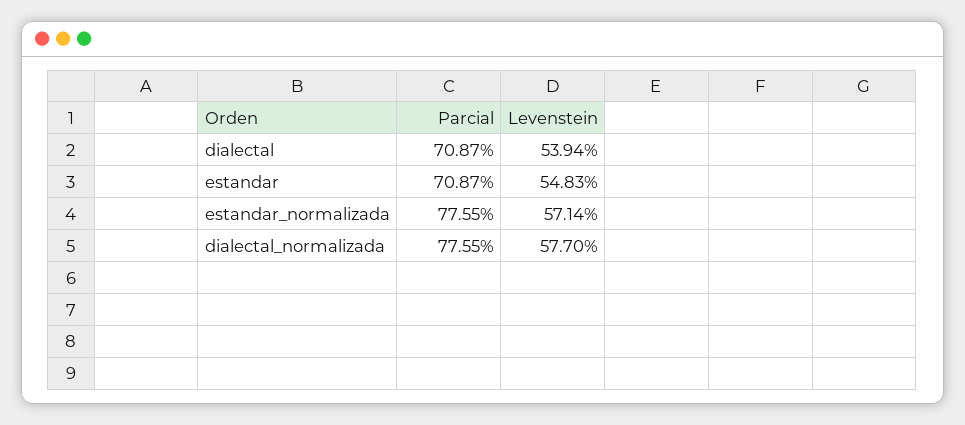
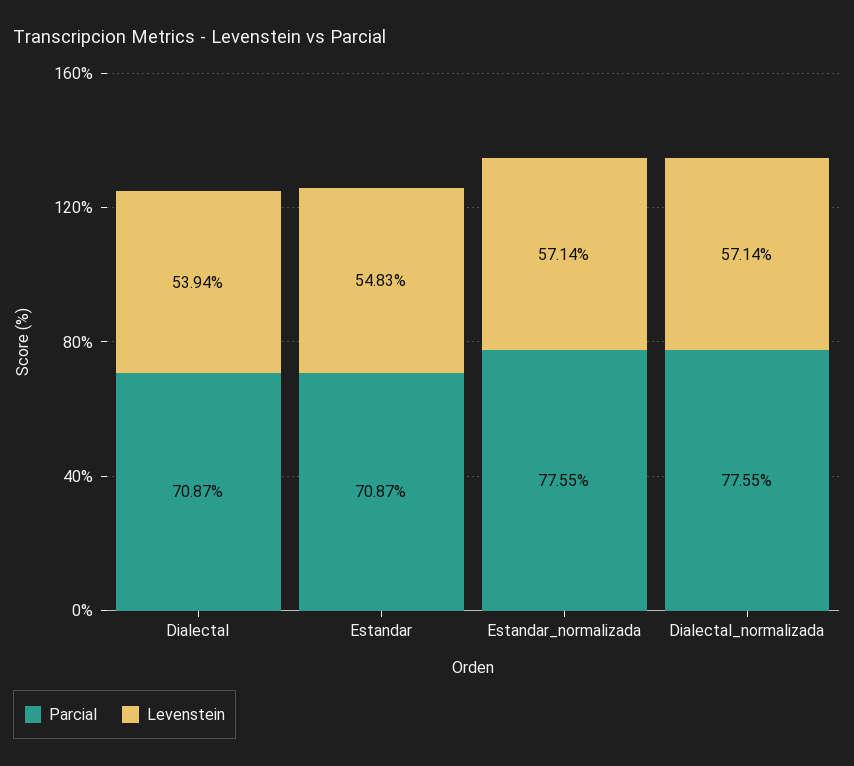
  {
    "Parcial": {
      "dialectal": 70.87,
      "estandar": 70.87,
      "estandar_normalizada": 77.55,
      "dialectal_normalizada": 77.55
    },
    "Levenstein": {
      "dialectal": 53.94,
      "estandar": 54.83,
      "estandar_normalizada": 57.14,
-     "dialectal_normalizada": 57.7
+     "dialectal_normalizada": 57.14
    }
  }

